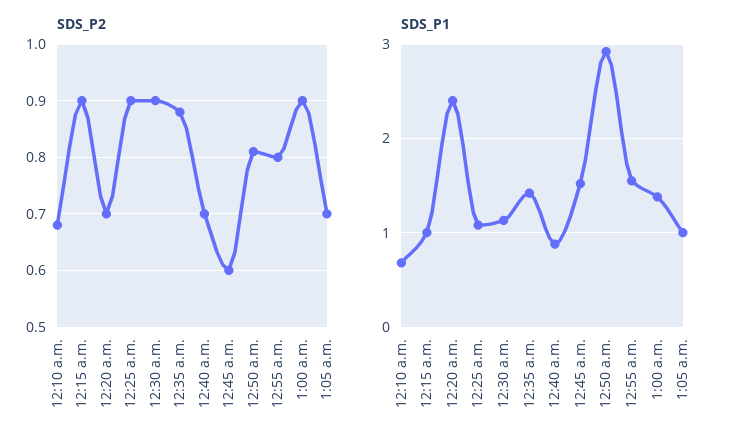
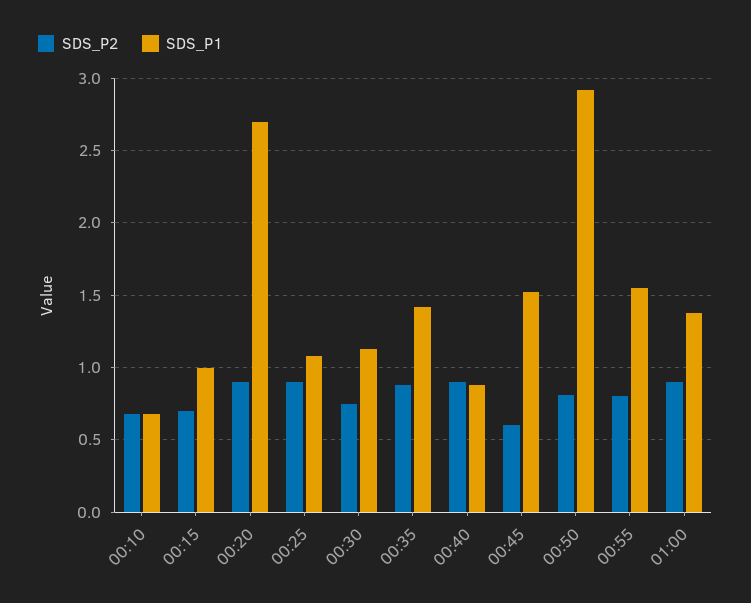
  {
    "SDS_P2": {
      "12:10 a.m.": 0.7,
-     "12:15 a.m.": 0.9,
+     "12:15 a.m.": 0.7,
-     "12:20 a.m.": 0.7,
+     "12:20 a.m.": 0.9,
      "12:25 a.m.": 0.9,
-     "12:30 a.m.": 0.9,
+     "12:30 a.m.": 0.75,
      "12:35 a.m.": 0.9,
-     "12:40 a.m.": 0.7,
+     "12:40 a.m.": 0.9,
      "12:45 a.m.": 0.6,
      "12:50 a.m.": 0.8,
      "12:55 a.m.": 0.8,
-     "1:00 a.m.": 0.9,
+     "1:00 a.m.": 0.9
-     "1:05 a.m.": 0.7
    },
    "SDS_P1": {
      "12:10 a.m.": 0.7,
      "12:15 a.m.": 1,
-     "12:20 a.m.": 2.4,
+     "12:20 a.m.": 2.7,
      "12:25 a.m.": 1.1,
      "12:30 a.m.": 1.15,
      "12:35 a.m.": 1.4,
      "12:40 a.m.": 0.9,
      "12:45 a.m.": 1.5,
      "12:50 a.m.": 2.9,
      "12:55 a.m.": 1.55,
-     "1:00 a.m.": 1.4,
+     "1:00 a.m.": 1.4
-     "1:05 a.m.": 1
    }
  }

